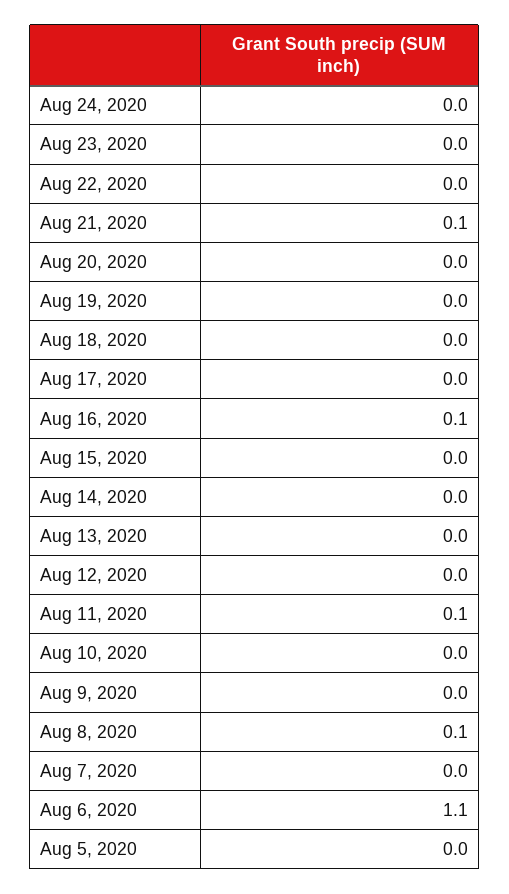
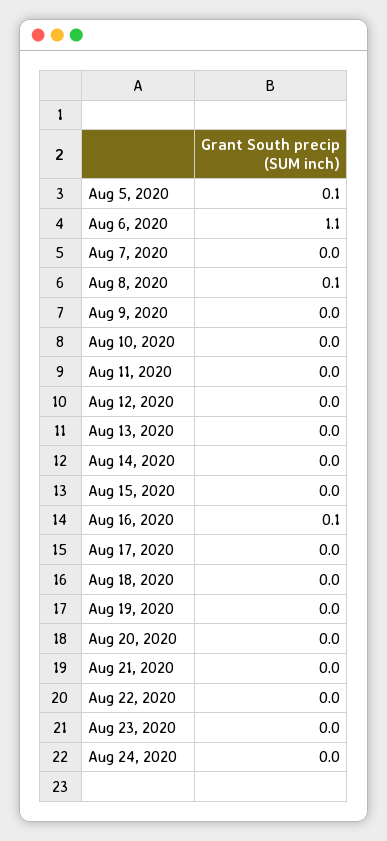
  {
    "Aug 24, 2020": 0,
    "Aug 23, 2020": 0,
    "Aug 22, 2020": 0,
-   "Aug 21, 2020": 0.1,
+   "Aug 21, 2020": 0,
    "Aug 20, 2020": 0,
    "Aug 19, 2020": 0,
    "Aug 18, 2020": 0,
    "Aug 17, 2020": 0,
    "Aug 16, 2020": 0.1,
    "Aug 15, 2020": 0,
    "Aug 14, 2020": 0,
    "Aug 13, 2020": 0,
    "Aug 12, 2020": 0,
-   "Aug 11, 2020": 0.1,
+   "Aug 11, 2020": 0,
    "Aug 10, 2020": 0,
    "Aug 9, 2020": 0,
    "Aug 8, 2020": 0.1,
    "Aug 7, 2020": 0,
    "Aug 6, 2020": 1.1,
-   "Aug 5, 2020": 0
+   "Aug 5, 2020": 0.1
  }

